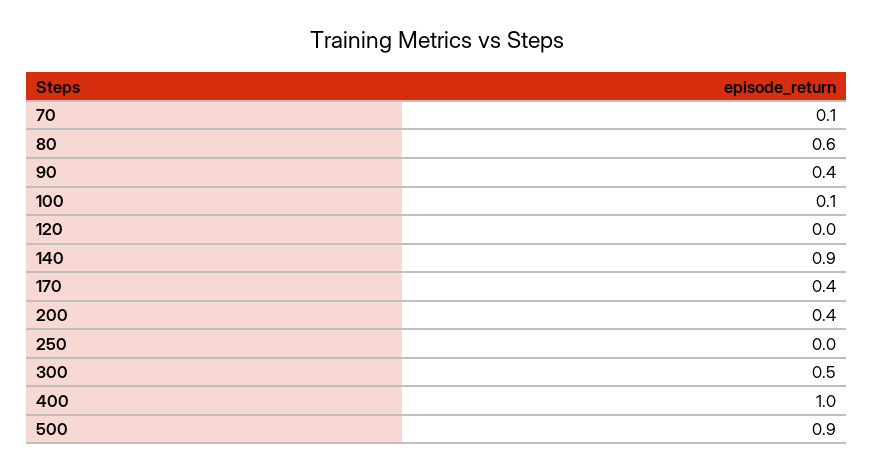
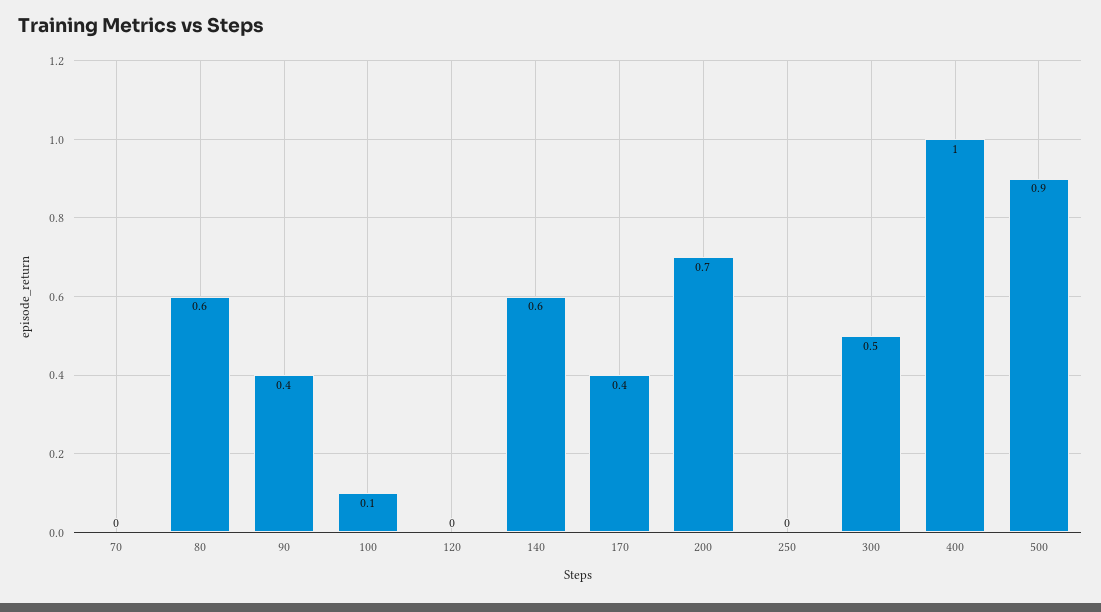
  {
-   "70": 0.1,
+   "70": 0,
    "80": 0.6,
    "90": 0.4,
    "100": 0.1,
    "120": 0,
-   "140": 0.9,
+   "140": 0.6,
    "170": 0.4,
-   "200": 0.4,
+   "200": 0.7,
    "250": 0,
    "300": 0.5,
    "400": 1,
    "500": 0.9
  }

